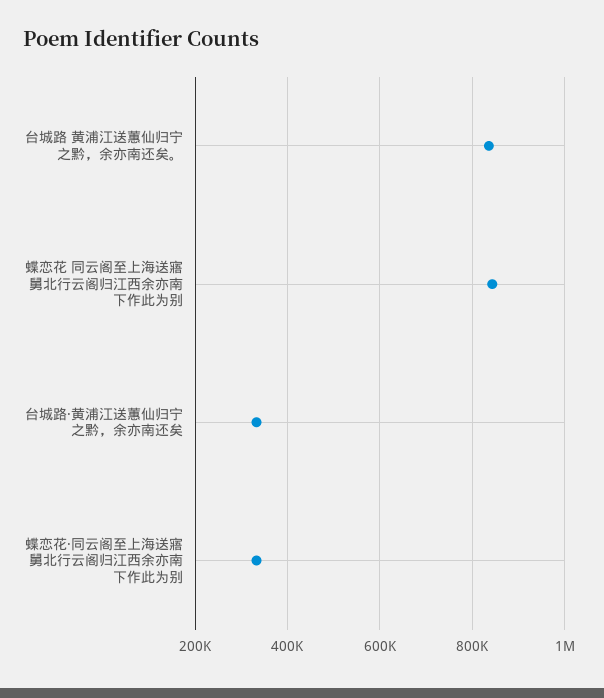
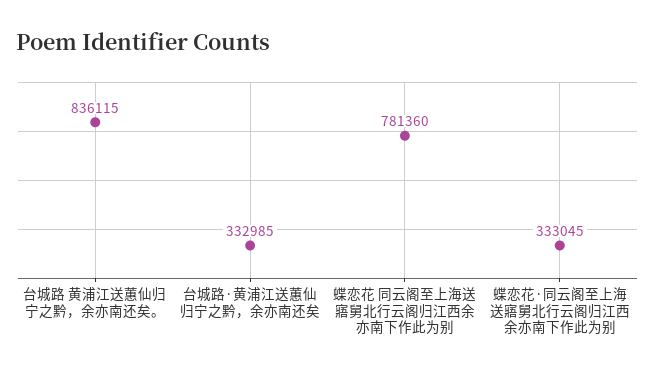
  {
    "台城路 黄浦江送蕙仙归宁之黔，余亦南还矣。": 836115,
-   "蝶恋花 同云阁至上海送寤舅北行云阁归江西余亦南下作此为别": 840000,
+   "蝶恋花 同云阁至上海送寤舅北行云阁归江西余亦南下作此为别": 781360,
    "台城路·黄浦江送蕙仙归宁之黔，余亦南还矣": 332985,
    "蝶恋花·同云阁至上海送寤舅北行云阁归江西余亦南下作此为别": 333045
  }

